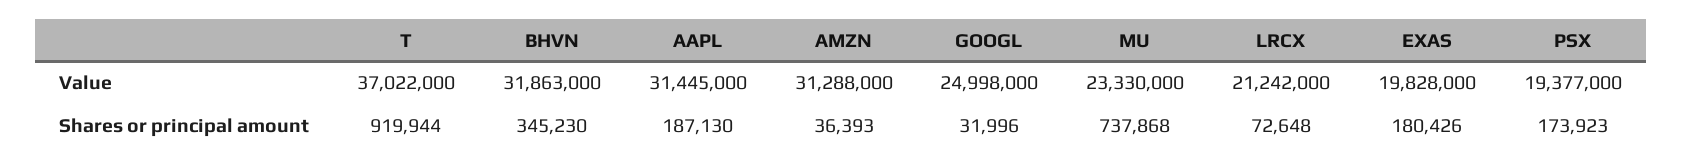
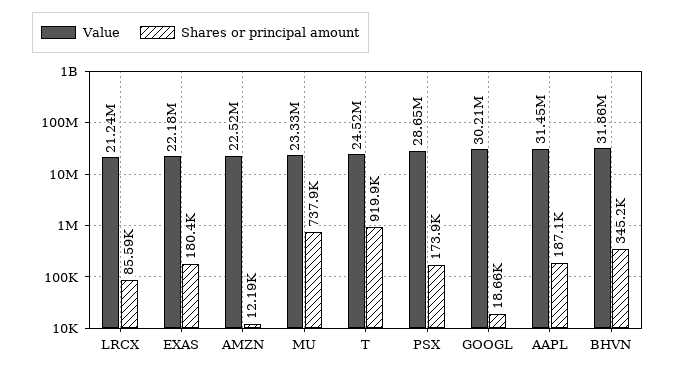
  {
    "Value": {
-     "T": 37022000,
+     "T": 24520000,
      "BHVN": 31863000,
      "AAPL": 31445000,
-     "AMZN": 31288000,
+     "AMZN": 22520000,
-     "GOOGL": 24998000,
+     "GOOGL": 30210000,
      "MU": 23330000,
      "LRCX": 21242000,
-     "EXAS": 19828000,
+     "EXAS": 22180000,
-     "PSX": 19377000
+     "PSX": 28650000
    },
    "Shares or principal amount": {
      "T": 919944,
      "BHVN": 345230,
      "AAPL": 187130,
-     "AMZN": 36393,
+     "AMZN": 12190,
-     "GOOGL": 31996,
+     "GOOGL": 18660,
      "MU": 737868,
-     "LRCX": 72648,
+     "LRCX": 85590,
      "EXAS": 180426,
      "PSX": 173923
    }
  }

